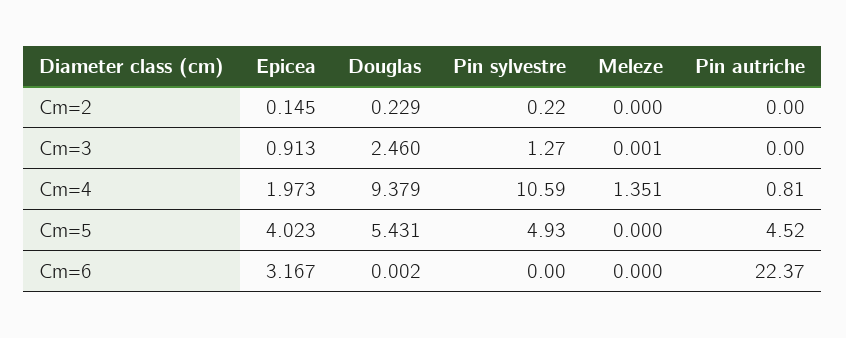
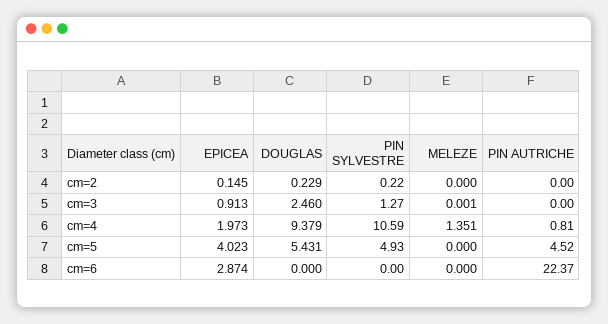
  {
    "Epicea": {
      "Cm=2": 0.145,
      "Cm=3": 0.913,
      "Cm=4": 1.973,
      "Cm=5": 4.023,
-     "Cm=6": 3.167
+     "Cm=6": 2.874
    },
    "Douglas": {
      "Cm=2": 0.229,
      "Cm=3": 2.46,
      "Cm=4": 9.379,
      "Cm=5": 5.431,
-     "Cm=6": 0.002
+     "Cm=6": 0
    },
    "Pin sylvestre": {
      "Cm=2": 0.22,
      "Cm=3": 1.27,
      "Cm=4": 10.59,
      "Cm=5": 4.93,
      "Cm=6": 0
    },
    "Meleze": {
      "Cm=2": 0,
      "Cm=3": 0.001,
      "Cm=4": 1.351,
      "Cm=5": 0,
      "Cm=6": 0
    },
    "Pin autriche": {
      "Cm=2": 0,
      "Cm=3": 0,
      "Cm=4": 0.81,
      "Cm=5": 4.52,
      "Cm=6": 22.37
    }
  }

